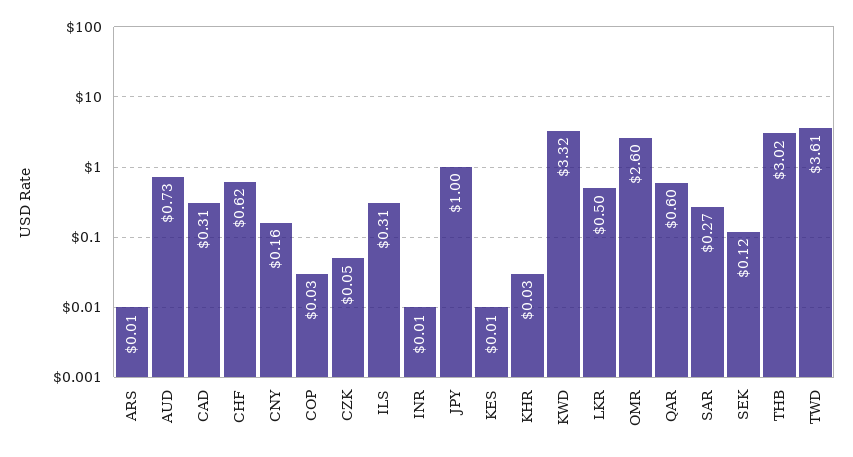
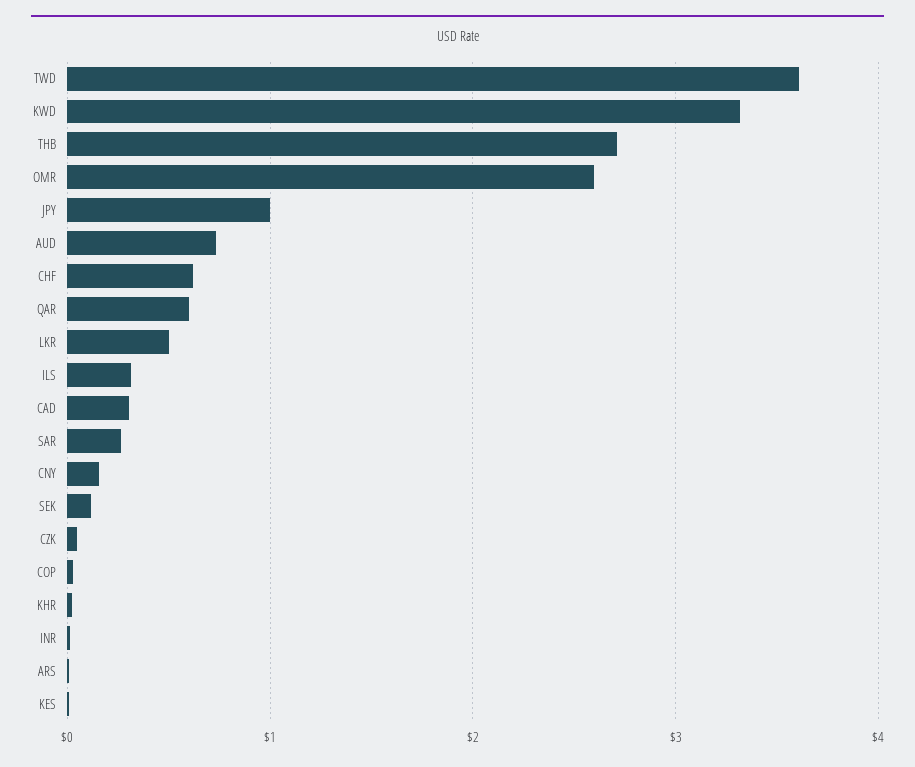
  {
    "ARS": 0.01,
    "AUD": 0.73,
    "CAD": 0.31,
    "CHF": 0.62,
    "CNY": 0.16,
    "COP": 0.03,
    "CZK": 0.05,
    "ILS": 0.31,
    "INR": 0.01,
    "JPY": 1,
    "KES": 0.01,
    "KHR": 0.03,
    "KWD": 3.32,
    "LKR": 0.5,
    "OMR": 2.6,
    "QAR": 0.6,
    "SAR": 0.27,
    "SEK": 0.12,
-   "THB": 3.02,
+   "THB": 2.7,
    "TWD": 3.61
  }

